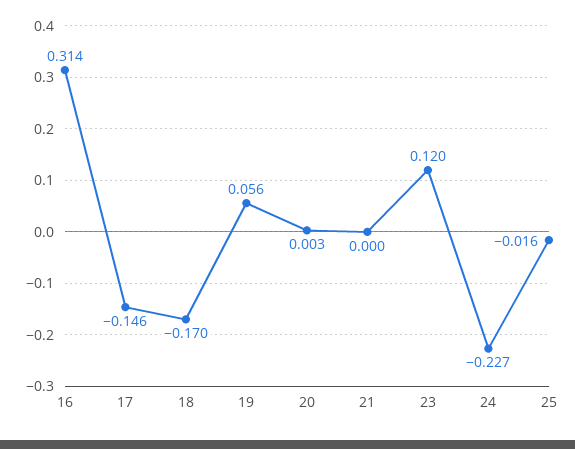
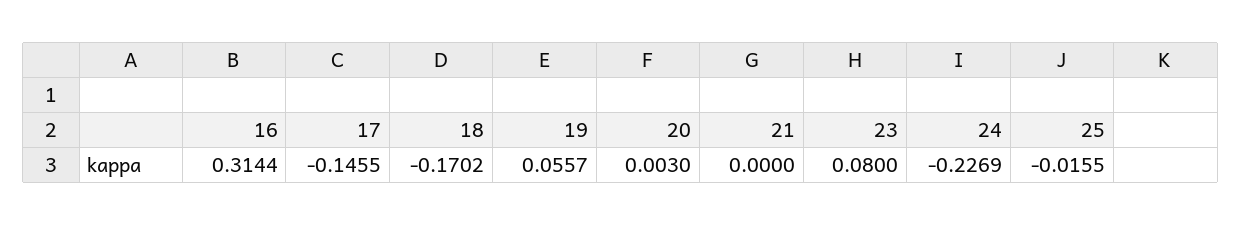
  {
    "16": 0.3144,
    "17": -0.1455,
    "18": -0.1702,
    "19": 0.0557,
    "20": 0.003,
    "21": 0,
-   "23": 0.12,
+   "23": 0.08,
    "24": -0.2269,
    "25": -0.0155
  }

